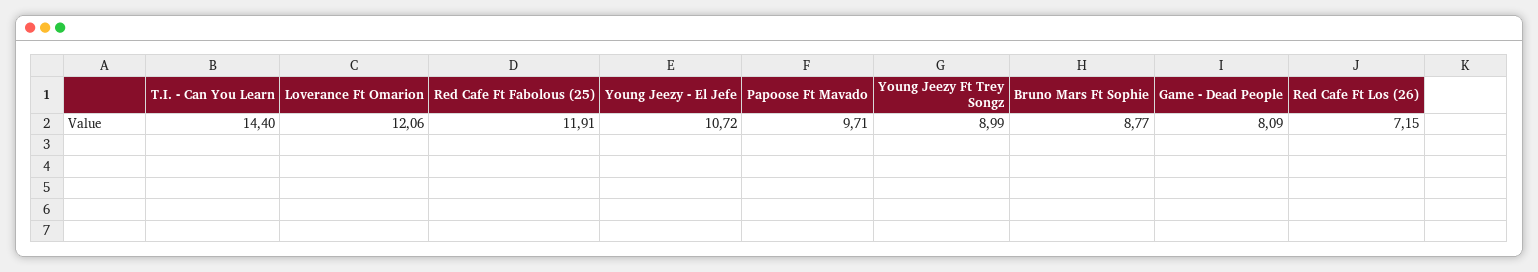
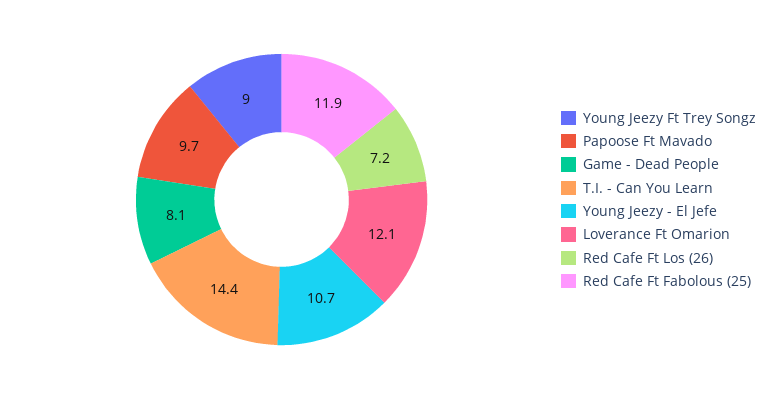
  {
    "T.I. - Can You Learn": 14.4,
    "Loverance Ft Omarion": 12.06,
    "Red Cafe Ft Fabolous (25)": 11.91,
    "Young Jeezy - El Jefe": 10.72,
    "Papoose Ft Mavado": 9.71,
    "Young Jeezy Ft Trey Songz": 8.99,
-   "Bruno Mars Ft Sophie": 8.77,
    "Game - Dead People": 8.09,
    "Red Cafe Ft Los (26)": 7.15
  }

